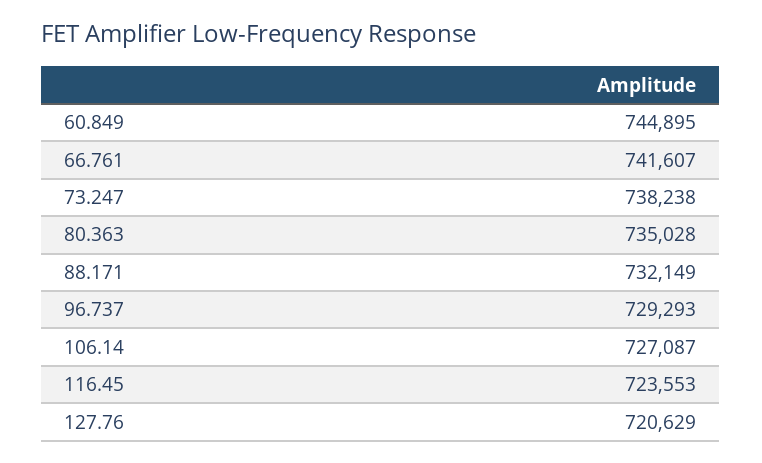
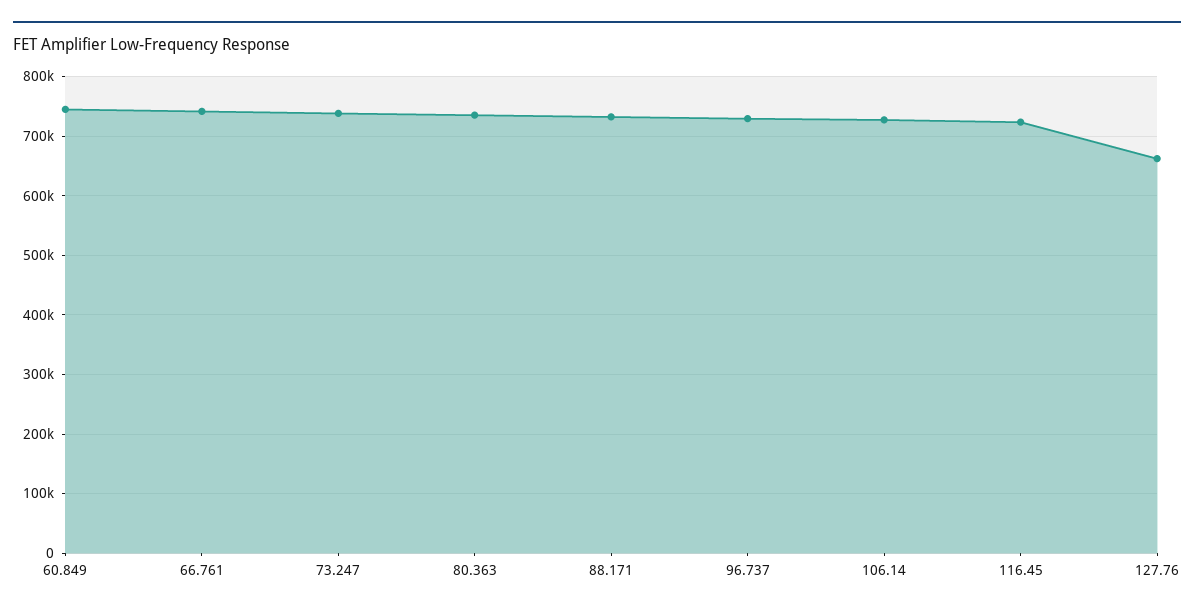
  {
    "60.849": 744895,
    "66.761": 741607,
    "73.247": 738238,
    "80.363": 735028,
    "88.171": 732149,
    "96.737": 729293,
    "106.14": 727087,
    "116.45": 723553,
-   "127.76": 720629
+   "127.76": 660000
  }

